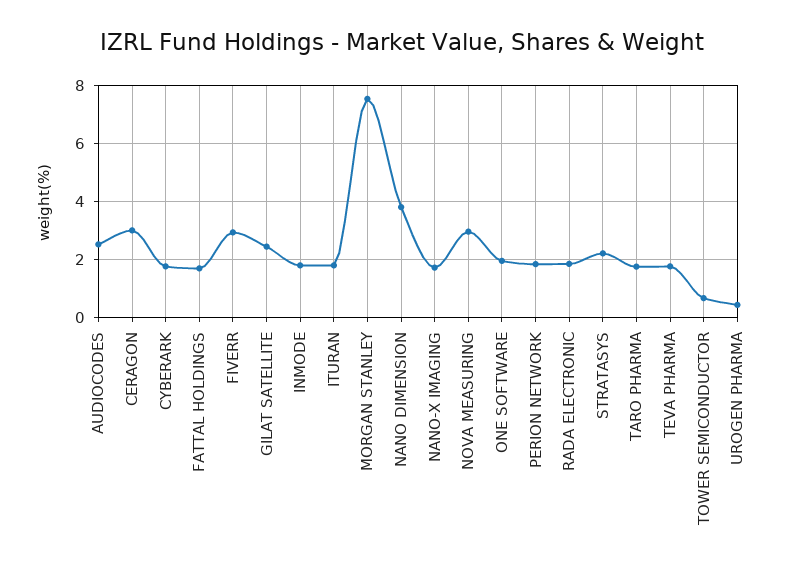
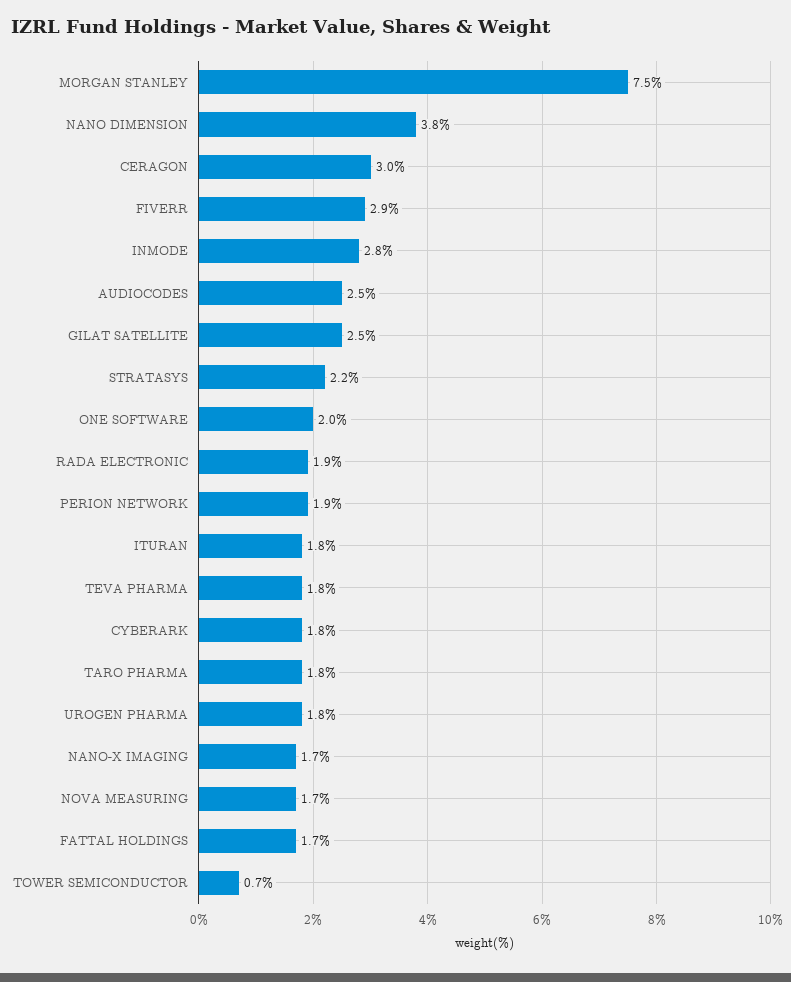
  {
    "AUDIOCODES": 2.5,
    "CERAGON": 3,
    "CYBERARK": 1.8,
    "FATTAL HOLDINGS": 1.7,
    "FIVERR": 2.9,
    "GILAT SATELLITE": 2.5,
-   "INMODE": 1.75,
+   "INMODE": 2.8,
    "ITURAN": 1.8,
    "MORGAN STANLEY": 7.5,
    "NANO DIMENSION": 3.8,
    "NANO-X IMAGING": 1.7,
-   "NOVA MEASURING": 3,
+   "NOVA MEASURING": 1.7,
    "ONE SOFTWARE": 2,
    "PERION NETWORK": 1.9,
    "RADA ELECTRONIC": 1.9,
    "STRATASYS": 2.2,
    "TARO PHARMA": 1.8,
    "TEVA PHARMA": 1.8,
    "TOWER SEMICONDUCTOR": 0.7,
-   "UROGEN PHARMA": 0.5
+   "UROGEN PHARMA": 1.8
  }

